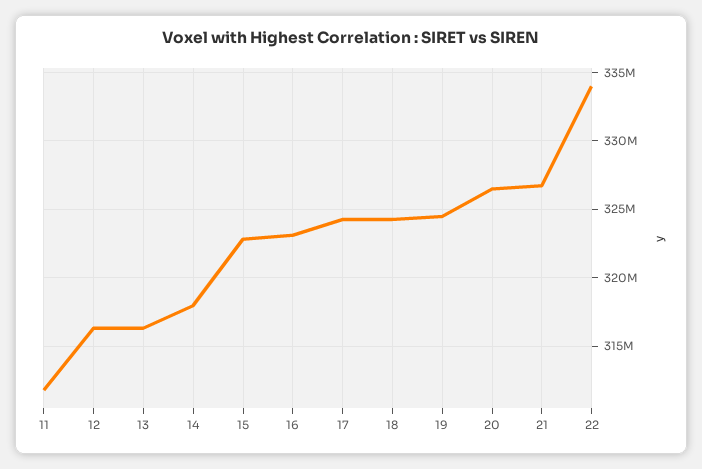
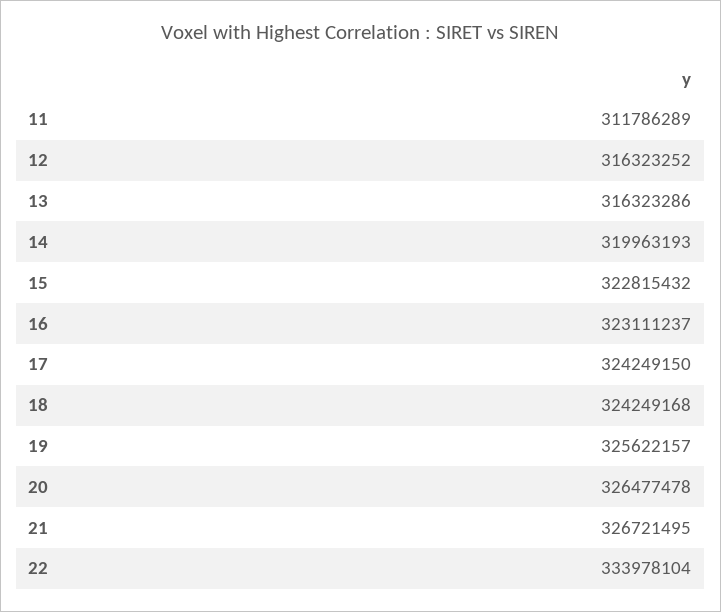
  {
    "11": 311786289,
    "12": 316323252,
    "13": 316323286,
-   "14": 318000000,
+   "14": 319963193,
    "15": 322815432,
    "16": 323111237,
    "17": 324249150,
    "18": 324249168,
-   "19": 324500000,
+   "19": 325622157,
    "20": 326477478,
    "21": 326721495,
    "22": 333978104
  }

